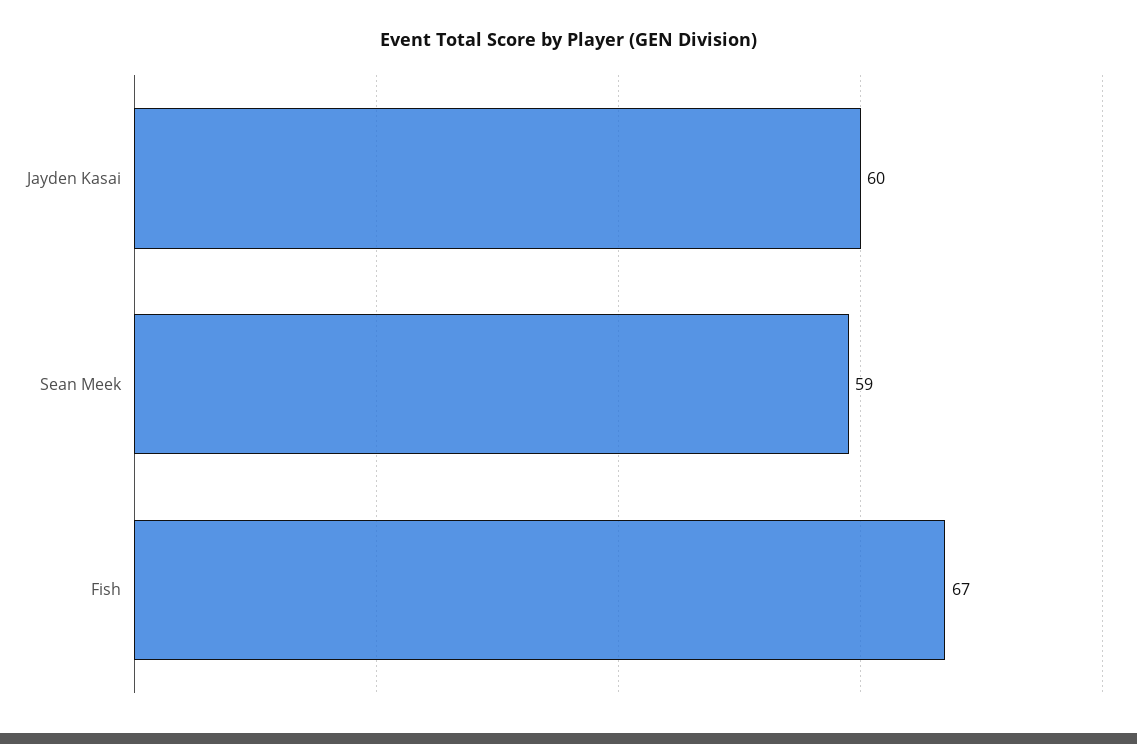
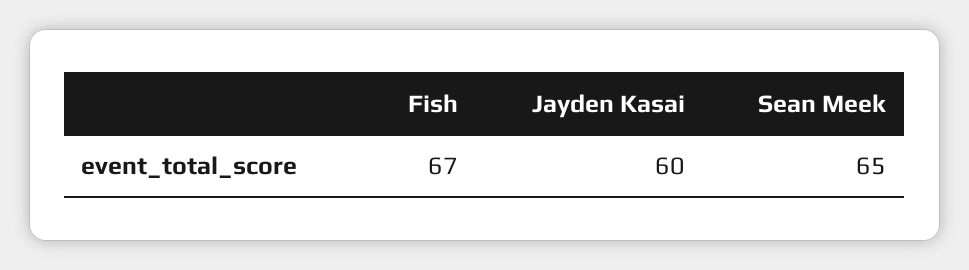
  {
    "Jayden Kasai": 60,
-   "Sean Meek": 59,
+   "Sean Meek": 65,
    "Fish": 67
  }

